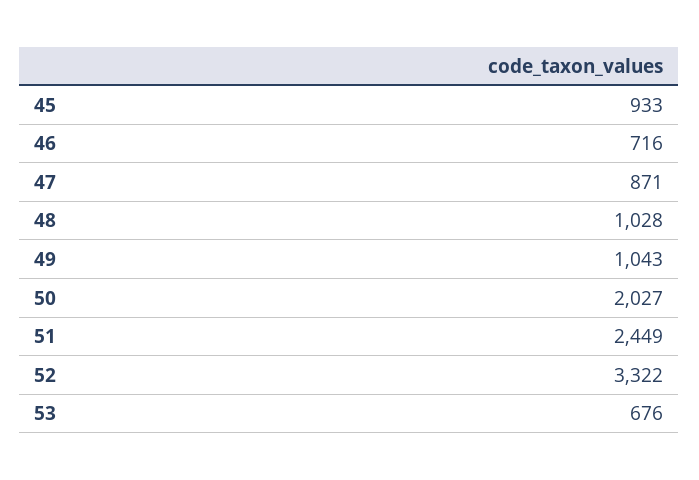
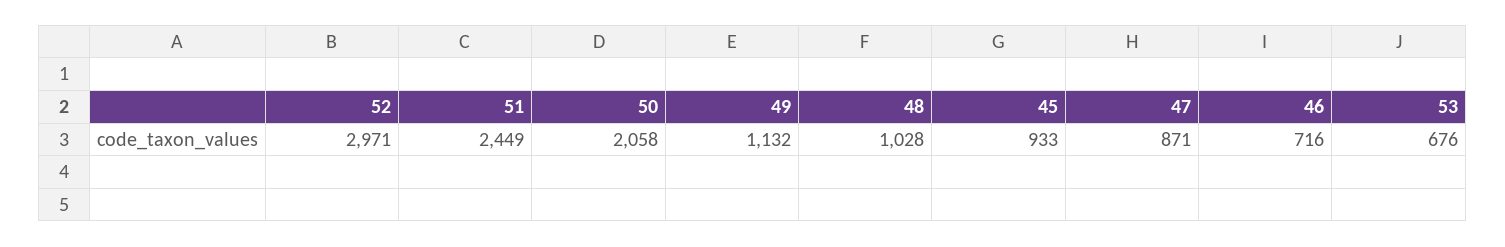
  {
    "45": 933,
    "46": 716,
    "47": 871,
    "48": 1028,
-   "49": 1043,
+   "49": 1132,
-   "50": 2027,
+   "50": 2058,
    "51": 2449,
-   "52": 3322,
+   "52": 2971,
    "53": 676
  }

